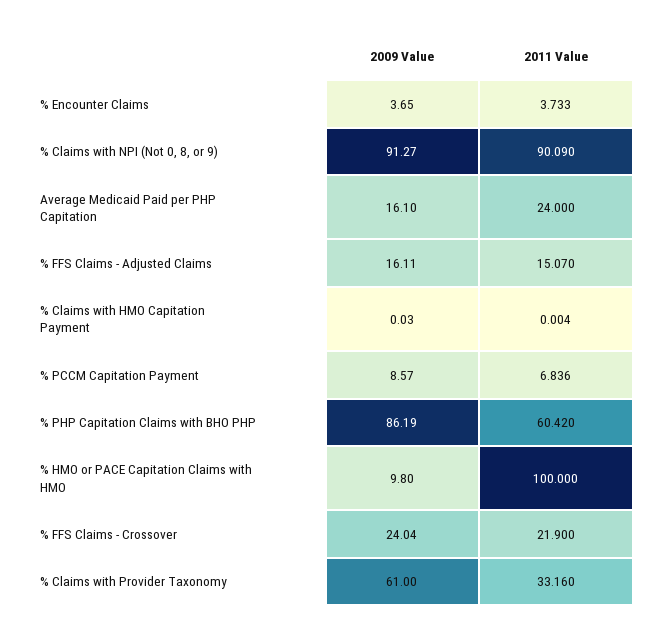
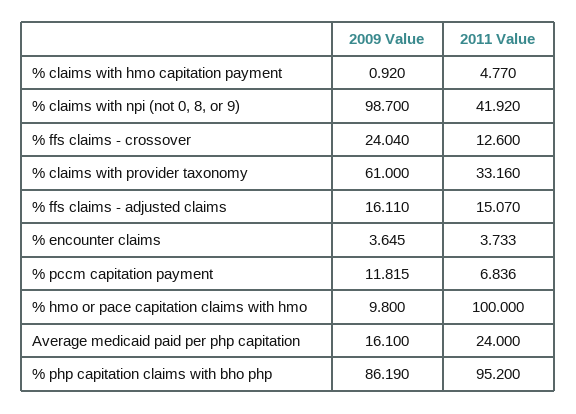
  {
    "2009 Value": {
      "% Encounter Claims": 3.645,
-     "% Claims with NPI (Not 0, 8, or 9)": 91.27,
+     "% Claims with NPI (Not 0, 8, or 9)": 98.7,
      "Average Medicaid Paid per PHP Capitation": 16.1,
      "% FFS Claims - Adjusted Claims": 16.11,
-     "% Claims with HMO Capitation Payment": 0.03,
+     "% Claims with HMO Capitation Payment": 0.92,
-     "% PCCM Capitation Payment": 8.57,
+     "% PCCM Capitation Payment": 11.815,
      "% PHP Capitation Claims with BHO PHP": 86.19,
      "% HMO or PACE Capitation Claims with HMO": 9.8,
      "% FFS Claims - Crossover": 24.04,
      "% Claims with Provider Taxonomy": 61
    },
    "2011 Value": {
      "% Encounter Claims": 3.733,
-     "% Claims with NPI (Not 0, 8, or 9)": 90.09,
+     "% Claims with NPI (Not 0, 8, or 9)": 41.92,
      "Average Medicaid Paid per PHP Capitation": 24,
      "% FFS Claims - Adjusted Claims": 15.07,
-     "% Claims with HMO Capitation Payment": 0.004,
+     "% Claims with HMO Capitation Payment": 4.77,
      "% PCCM Capitation Payment": 6.836,
-     "% PHP Capitation Claims with BHO PHP": 60.42,
+     "% PHP Capitation Claims with BHO PHP": 95.2,
      "% HMO or PACE Capitation Claims with HMO": 100,
-     "% FFS Claims - Crossover": 21.9,
+     "% FFS Claims - Crossover": 12.6,
      "% Claims with Provider Taxonomy": 33.16
    }
  }

